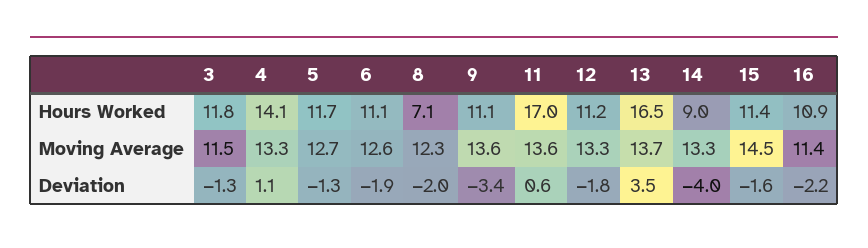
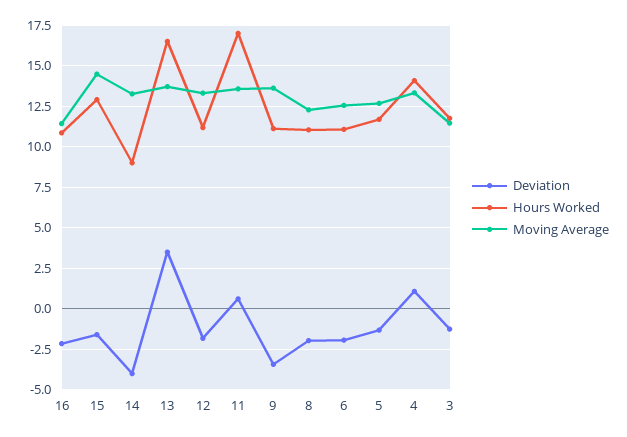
  {
    "Hours Worked": {
      "3": 11.8,
      "4": 14.1,
      "5": 11.7,
      "6": 11.1,
-     "8": 7.1,
+     "8": 11,
      "9": 11.1,
      "11": 17,
      "12": 11.2,
      "13": 16.5,
      "14": 9,
-     "15": 11.4,
+     "15": 13,
      "16": 10.9
    },
    "Moving Average": {
      "3": 11.5,
      "4": 13.3,
      "5": 12.7,
      "6": 12.6,
      "8": 12.3,
      "9": 13.6,
      "11": 13.6,
      "12": 13.3,
      "13": 13.7,
      "14": 13.3,
      "15": 14.5,
      "16": 11.4
    },
    "Deviation": {
      "3": -1.3,
      "4": 1.1,
      "5": -1.3,
      "6": -1.9,
      "8": -2,
      "9": -3.4,
      "11": 0.6,
      "12": -1.8,
      "13": 3.5,
      "14": -4,
      "15": -1.6,
      "16": -2.2
    }
  }

